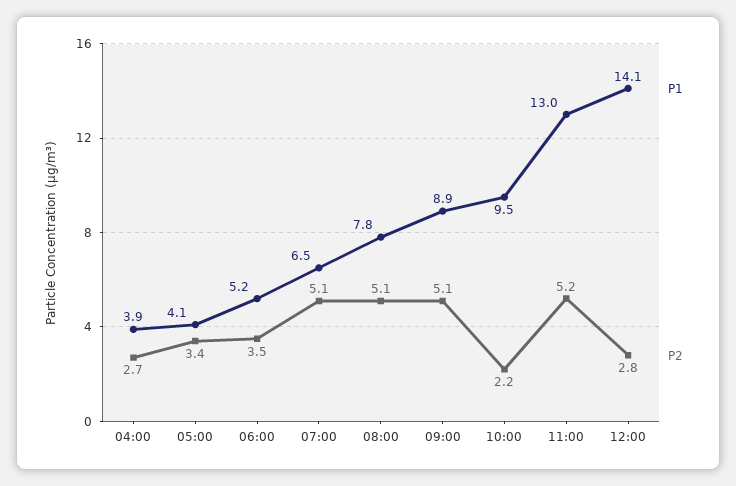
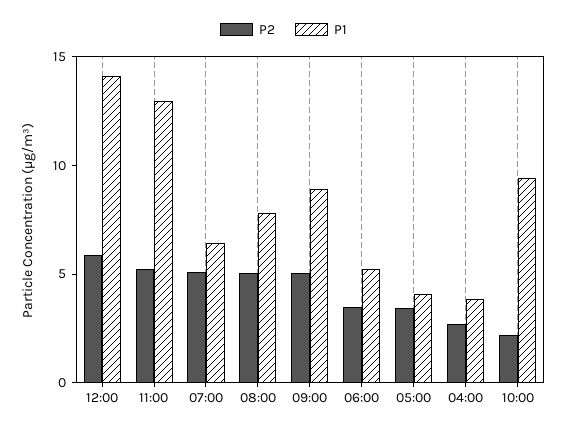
  {
    "P1": {
      "04:00": 3.9,
      "05:00": 4.1,
      "06:00": 5.2,
      "07:00": 6.5,
      "08:00": 7.8,
      "09:00": 8.9,
      "10:00": 9.5,
      "11:00": 13,
      "12:00": 14.1
    },
    "P2": {
      "04:00": 2.7,
      "05:00": 3.4,
      "06:00": 3.5,
      "07:00": 5.1,
      "08:00": 5.1,
      "09:00": 5.1,
      "10:00": 2.2,
      "11:00": 5.2,
-     "12:00": 2.8
+     "12:00": 6
    }
  }

